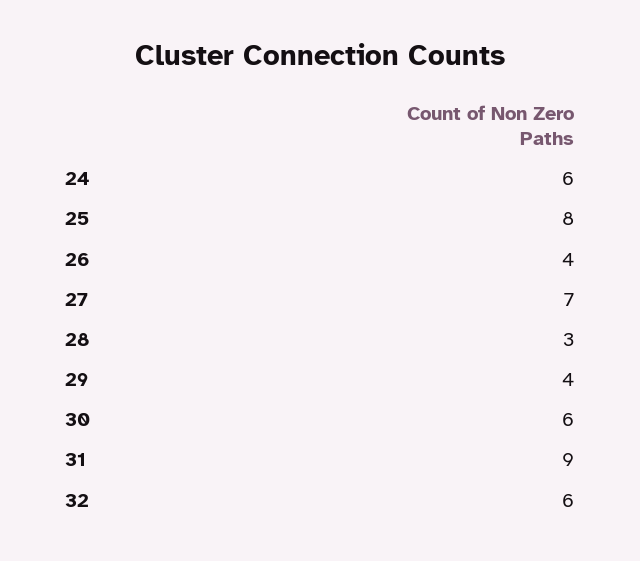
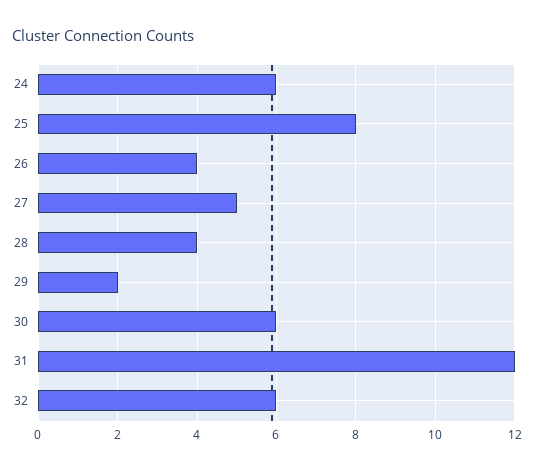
  {
    "24": 6,
    "25": 8,
    "26": 4,
-   "27": 7,
+   "27": 5,
-   "28": 3,
+   "28": 4,
-   "29": 4,
+   "29": 2,
    "30": 6,
-   "31": 9,
+   "31": 12,
    "32": 6
  }

